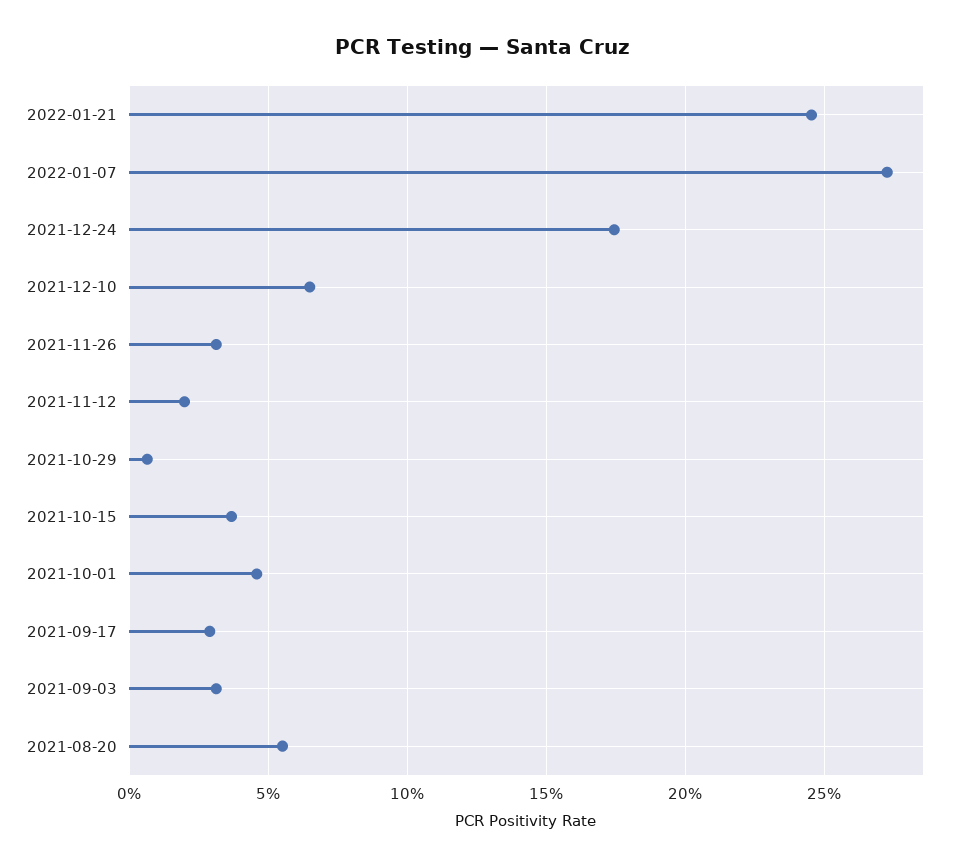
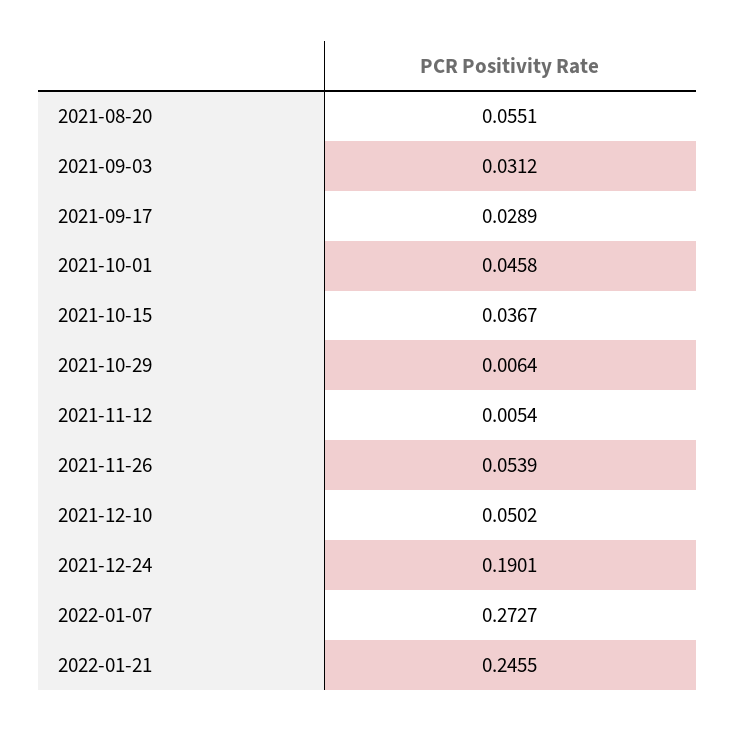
  {
    "2022-01-21": 0.2455,
    "2022-01-07": 0.2727,
-   "2021-12-24": 0.175,
+   "2021-12-24": 0.1901,
-   "2021-12-10": 0.065,
+   "2021-12-10": 0.0502,
-   "2021-11-26": 0.03,
+   "2021-11-26": 0.0539,
-   "2021-11-12": 0.02,
+   "2021-11-12": 0.0054,
    "2021-10-29": 0.0064,
    "2021-10-15": 0.0367,
    "2021-10-01": 0.0458,
    "2021-09-17": 0.0289,
    "2021-09-03": 0.0312,
    "2021-08-20": 0.0551
  }

